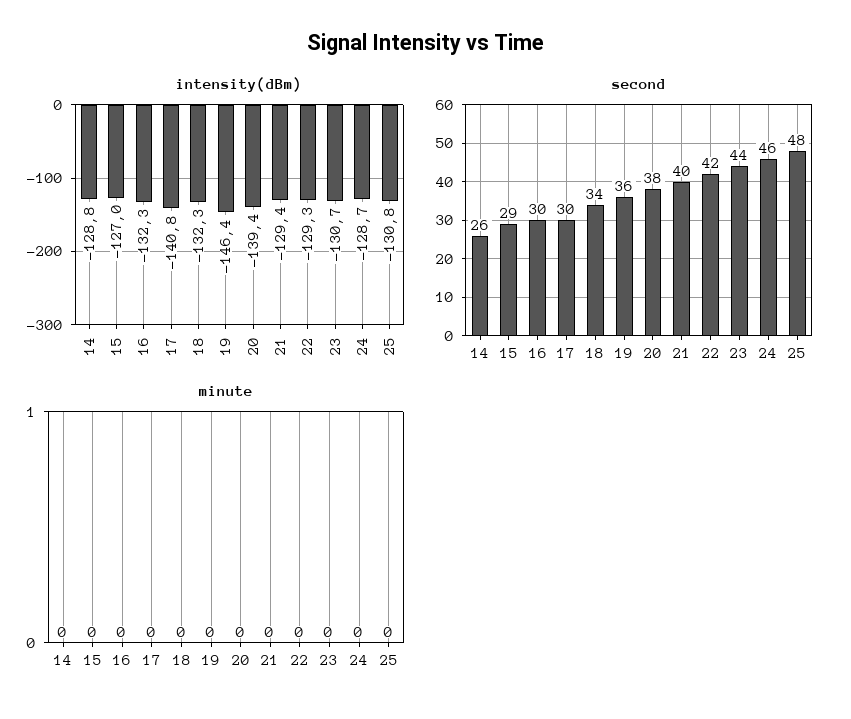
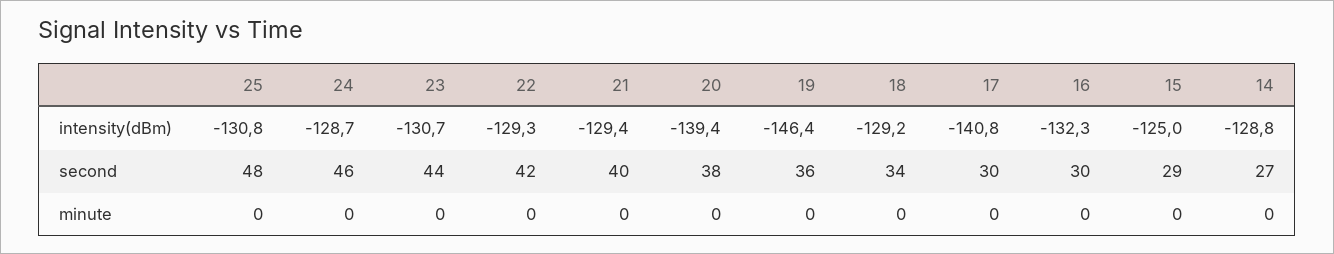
  {
    "intensity(dBm)": {
      "14": -128.8,
-     "15": -127,
+     "15": -125,
      "16": -132.3,
      "17": -140.8,
-     "18": -132.3,
+     "18": -129.2,
      "19": -146.4,
      "20": -139.4,
      "21": -129.4,
      "22": -129.3,
      "23": -130.7,
      "24": -128.7,
      "25": -130.8
    },
    "second": {
-     "14": 26,
+     "14": 27,
      "15": 29,
      "16": 30,
      "17": 30,
      "18": 34,
      "19": 36,
      "20": 38,
      "21": 40,
      "22": 42,
      "23": 44,
      "24": 46,
      "25": 48
    },
    "minute": {
      "14": 0,
      "15": 0,
      "16": 0,
      "17": 0,
      "18": 0,
      "19": 0,
      "20": 0,
      "21": 0,
      "22": 0,
      "23": 0,
      "24": 0,
      "25": 0
    }
  }

